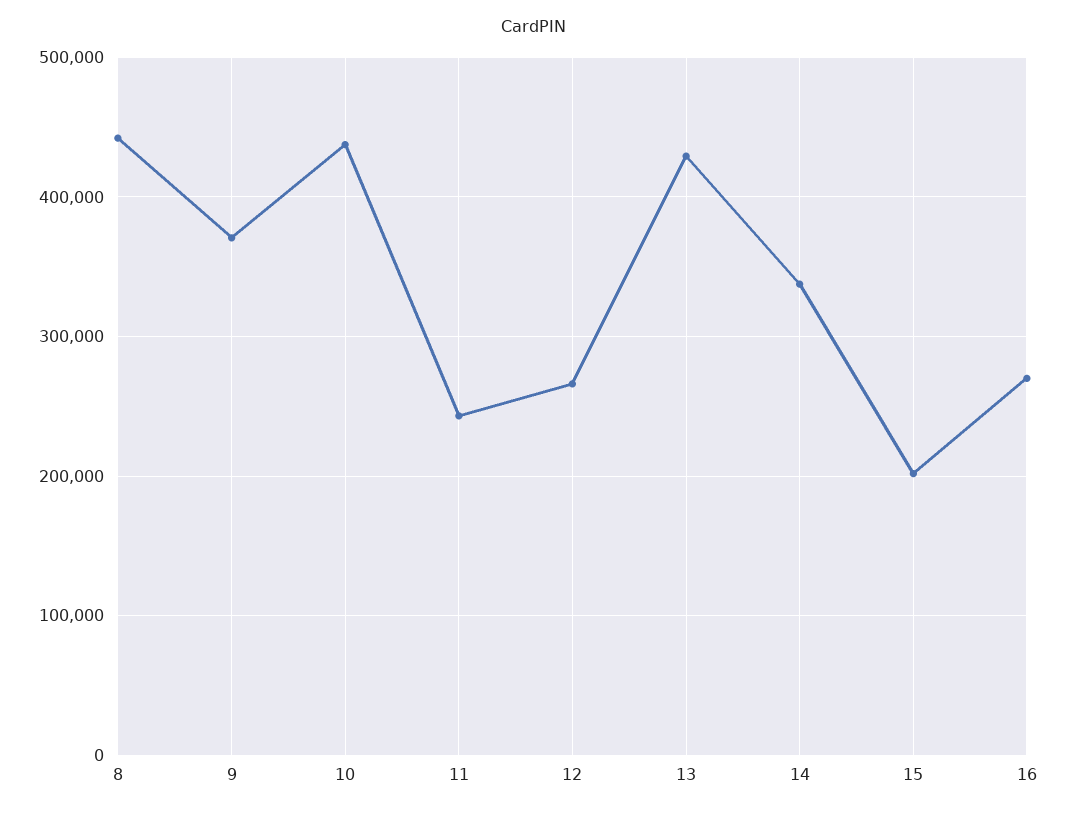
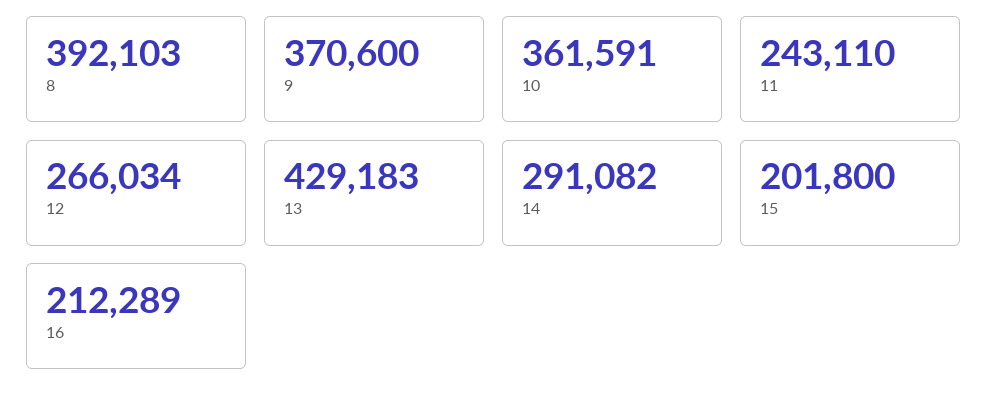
  {
-   "8": 440000,
+   "8": 392103,
    "9": 370600,
-   "10": 440000,
+   "10": 361591,
    "11": 243110,
    "12": 266034,
    "13": 429183,
-   "14": 340000,
+   "14": 291082,
    "15": 201800,
-   "16": 270000
+   "16": 212289
  }

